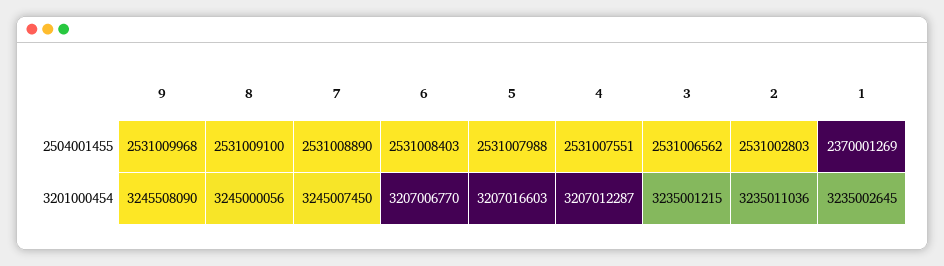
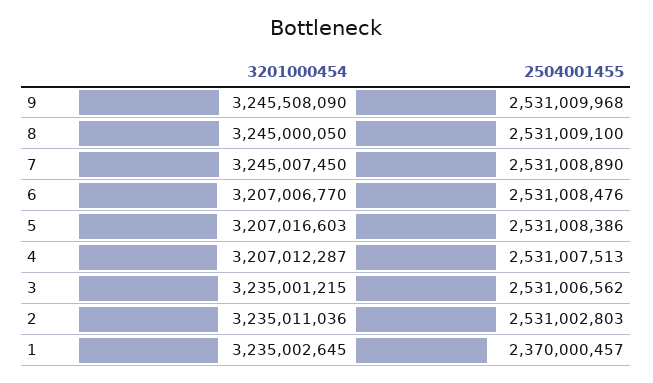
  {
    "9": {
      "2504001455": 2531009968,
      "3201000454": 3245508090
    },
    "8": {
      "2504001455": 2531009100,
-     "3201000454": 3245000056
+     "3201000454": 3245000050
    },
    "7": {
      "2504001455": 2531008890,
      "3201000454": 3245007450
    },
    "6": {
-     "2504001455": 2531008403,
+     "2504001455": 2531008476,
      "3201000454": 3207006770
    },
    "5": {
-     "2504001455": 2531007988,
+     "2504001455": 2531008386,
      "3201000454": 3207016603
    },
    "4": {
-     "2504001455": 2531007551,
+     "2504001455": 2531007513,
      "3201000454": 3207012287
    },
    "3": {
      "2504001455": 2531006562,
      "3201000454": 3235001215
    },
    "2": {
      "2504001455": 2531002803,
      "3201000454": 3235011036
    },
    "1": {
-     "2504001455": 2370001269,
+     "2504001455": 2370000457,
      "3201000454": 3235002645
    }
  }

